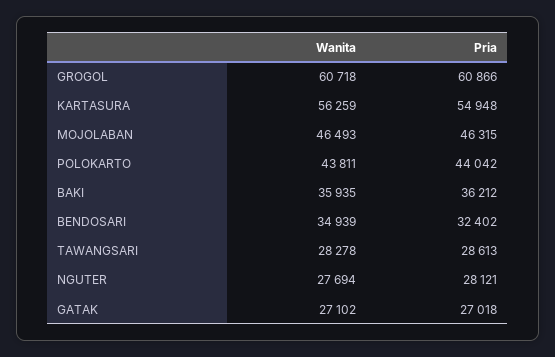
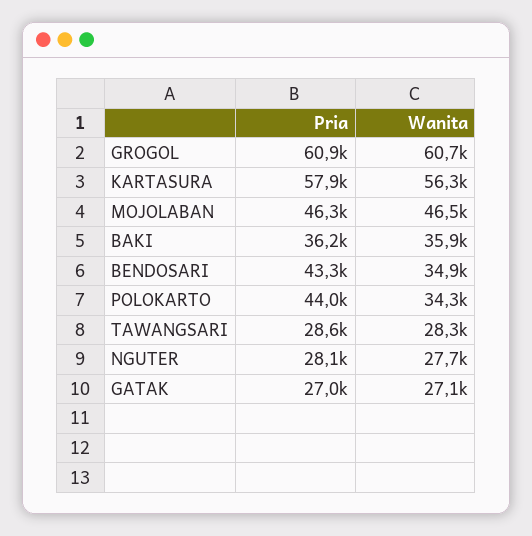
  {
    "Wanita": {
      "GROGOL": 60718,
      "KARTASURA": 56259,
      "MOJOLABAN": 46493,
-     "POLOKARTO": 43811,
+     "POLOKARTO": 34300,
      "BAKI": 35935,
      "BENDOSARI": 34939,
      "TAWANGSARI": 28278,
      "NGUTER": 27694,
      "GATAK": 27102
    },
    "Pria": {
      "GROGOL": 60866,
-     "KARTASURA": 54948,
+     "KARTASURA": 57900,
      "MOJOLABAN": 46315,
      "POLOKARTO": 44042,
      "BAKI": 36212,
-     "BENDOSARI": 32402,
+     "BENDOSARI": 43300,
      "TAWANGSARI": 28613,
      "NGUTER": 28121,
      "GATAK": 27018
    }
  }

